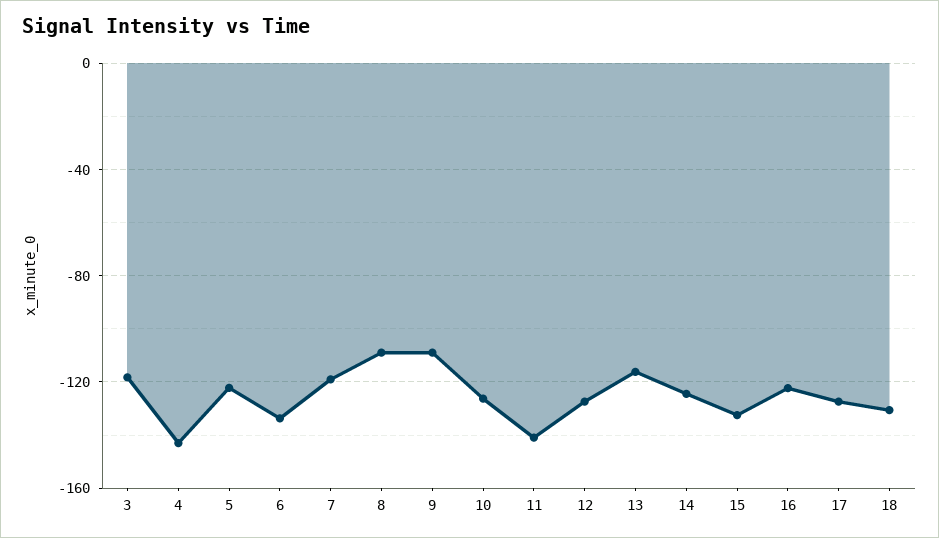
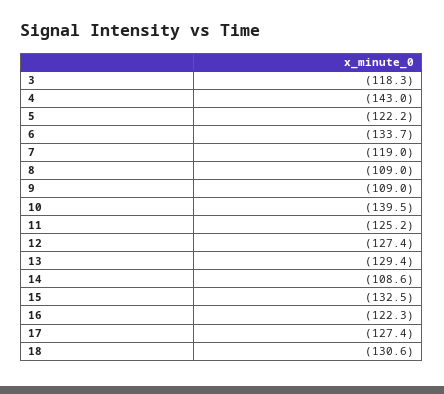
  {
    "3": -118.3,
    "4": -143,
    "5": -122.2,
    "6": -133.7,
    "7": -119,
    "8": -109,
    "9": -109,
-   "10": -125,
+   "10": -139.5,
-   "11": -140,
+   "11": -125.2,
    "12": -127.4,
-   "13": -115,
+   "13": -129.4,
-   "14": -125,
+   "14": -108.6,
    "15": -132.5,
    "16": -122.3,
    "17": -127.4,
    "18": -130.6
  }

